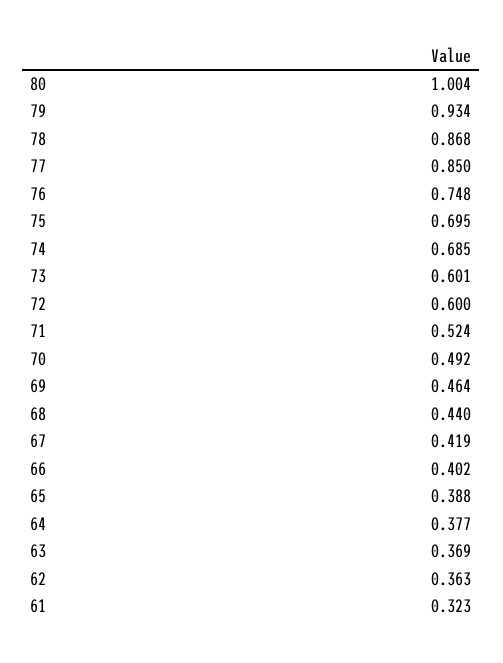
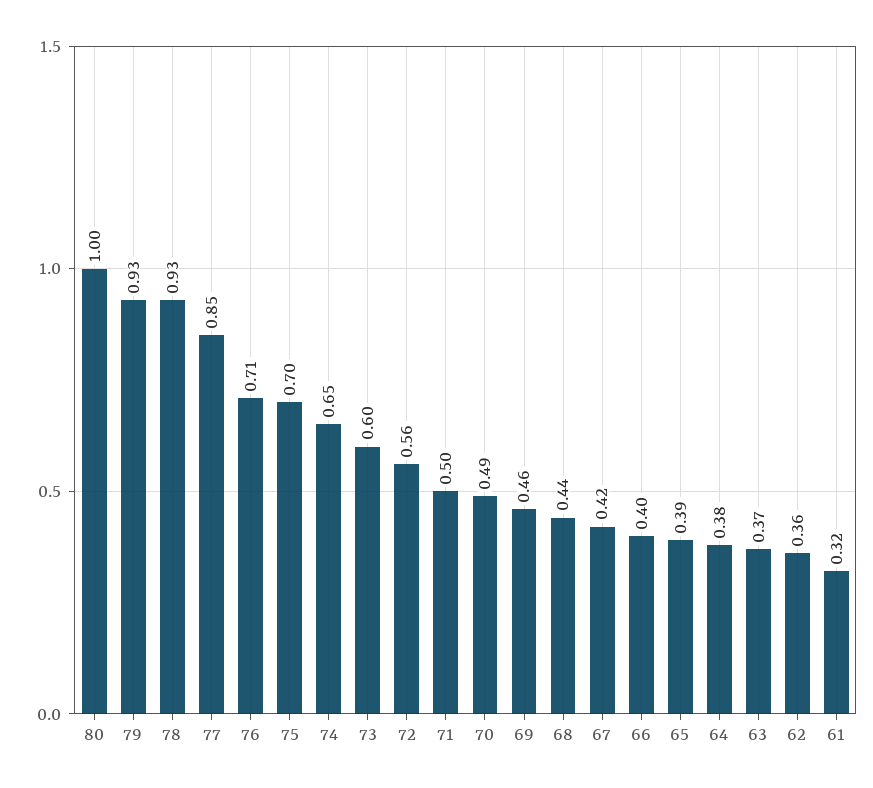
  {
    "80": 1.004,
    "79": 0.934,
-   "78": 0.868,
+   "78": 0.93,
    "77": 0.85,
-   "76": 0.748,
+   "76": 0.71,
    "75": 0.695,
-   "74": 0.685,
+   "74": 0.65,
    "73": 0.601,
-   "72": 0.6,
+   "72": 0.56,
-   "71": 0.524,
+   "71": 0.5,
    "70": 0.492,
    "69": 0.464,
    "68": 0.44,
    "67": 0.419,
    "66": 0.402,
    "65": 0.388,
    "64": 0.377,
    "63": 0.369,
    "62": 0.363,
    "61": 0.323
  }

